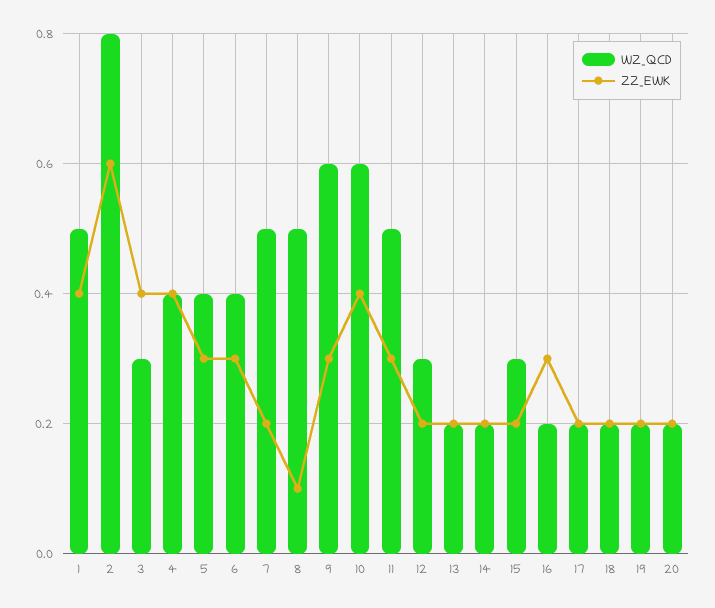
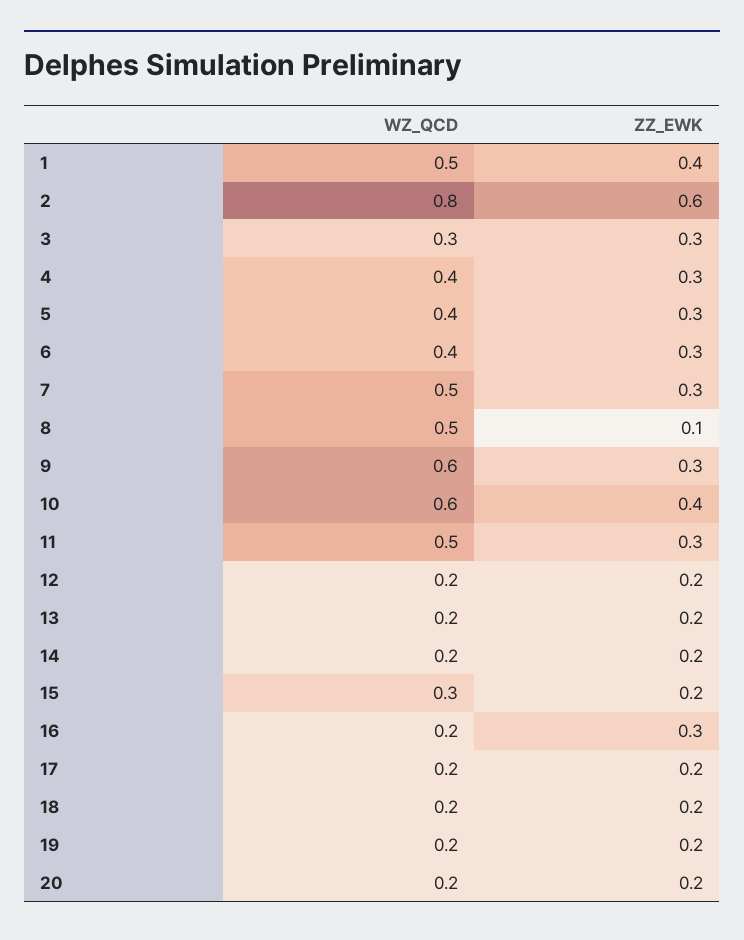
  {
    "WZ_QCD": {
      "1": 0.5,
      "2": 0.8,
      "3": 0.3,
      "4": 0.4,
      "5": 0.4,
      "6": 0.4,
      "7": 0.5,
      "8": 0.5,
      "9": 0.6,
      "10": 0.6,
      "11": 0.5,
-     "12": 0.3,
+     "12": 0.2,
      "13": 0.2,
      "14": 0.2,
      "15": 0.3,
      "16": 0.2,
      "17": 0.2,
      "18": 0.2,
      "19": 0.2,
      "20": 0.2
    },
    "ZZ_EWK": {
      "1": 0.4,
      "2": 0.6,
-     "3": 0.4,
+     "3": 0.3,
-     "4": 0.4,
+     "4": 0.3,
      "5": 0.3,
      "6": 0.3,
-     "7": 0.2,
+     "7": 0.3,
      "8": 0.1,
      "9": 0.3,
      "10": 0.4,
      "11": 0.3,
      "12": 0.2,
      "13": 0.2,
      "14": 0.2,
      "15": 0.2,
      "16": 0.3,
      "17": 0.2,
      "18": 0.2,
      "19": 0.2,
      "20": 0.2
    }
  }

